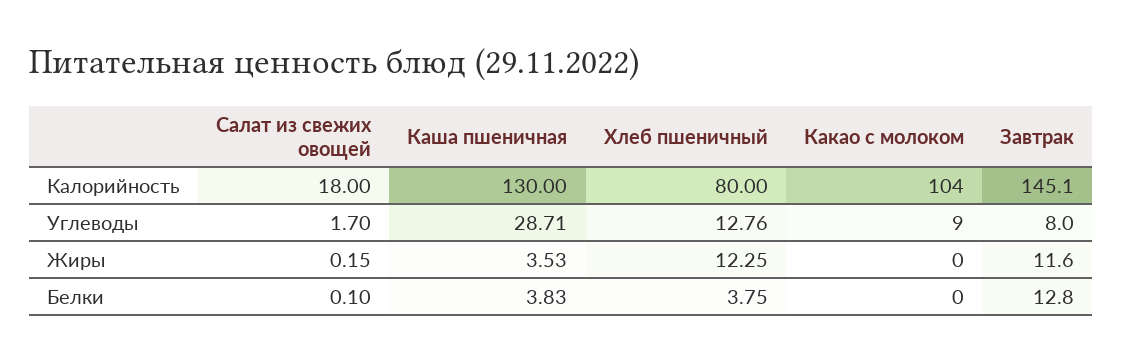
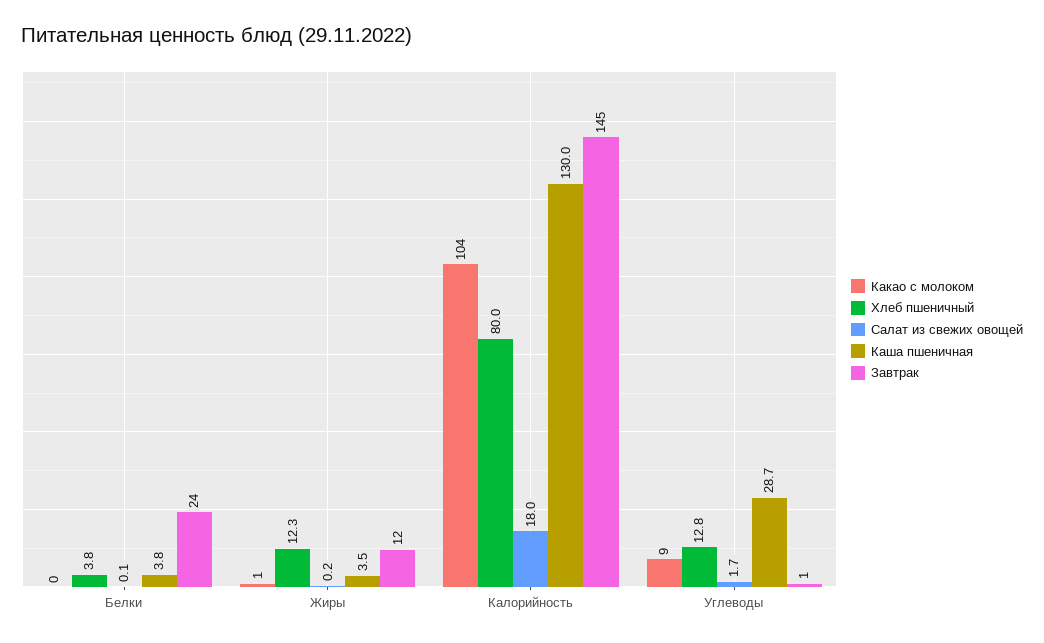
  {
    "Салат из свежих овощей": {
      "Калорийность": 18,
      "Углеводы": 1.7,
      "Жиры": 0.15,
      "Белки": 0.1
    },
    "Каша пшеничная": {
      "Калорийность": 130,
      "Углеводы": 28.71,
      "Жиры": 3.53,
      "Белки": 3.83
    },
    "Хлеб пшеничный": {
      "Калорийность": 80,
      "Углеводы": 12.76,
      "Жиры": 12.25,
      "Белки": 3.75
    },
    "Какао с молоком": {
      "Калорийность": 104,
      "Углеводы": 9,
-     "Жиры": 0,
+     "Жиры": 1,
      "Белки": 0
    },
    "Завтрак": {
      "Калорийность": 145.1,
-     "Углеводы": 8,
+     "Углеводы": 1,
      "Жиры": 11.6,
-     "Белки": 12.8
+     "Белки": 24
    }
  }

